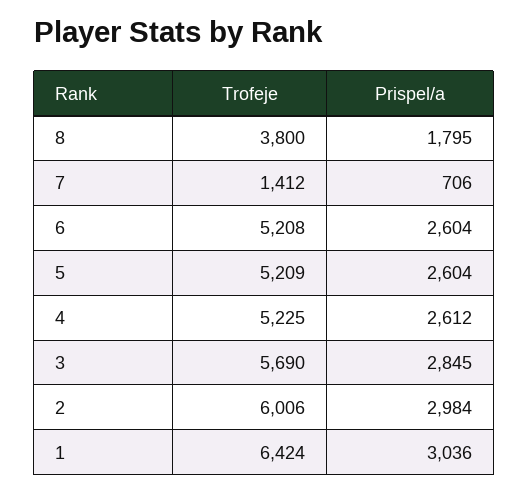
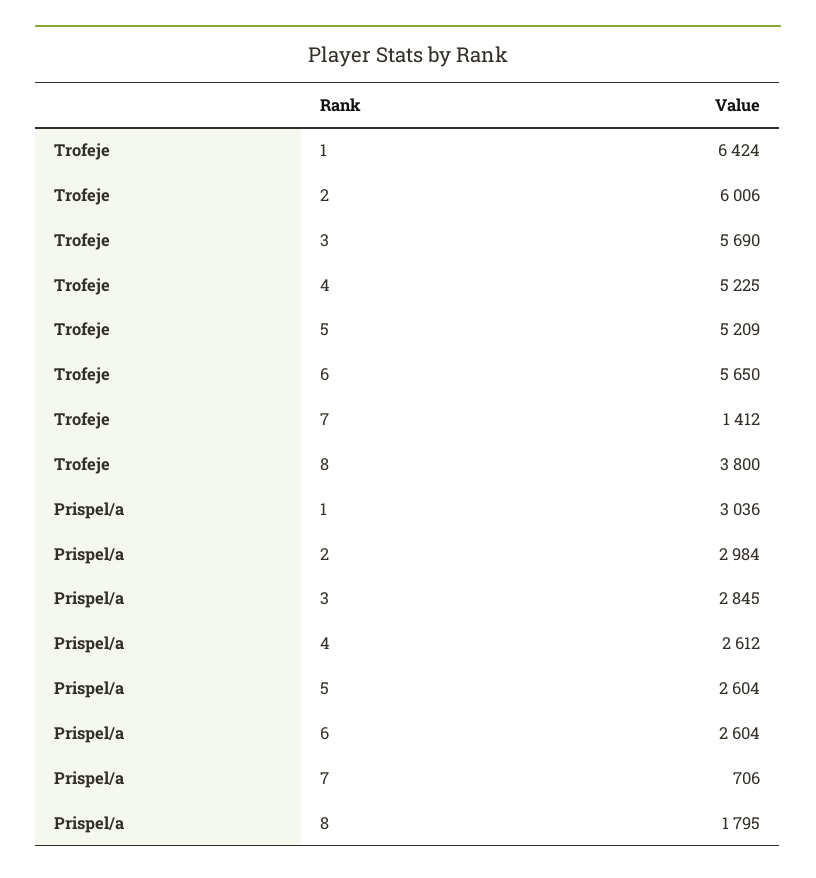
  {
    "Trofeje": {
      "8": 3800,
      "7": 1412,
-     "6": 5208,
+     "6": 5650,
      "5": 5209,
      "4": 5225,
      "3": 5690,
      "2": 6006,
      "1": 6424
    },
    "Prispel/a": {
      "8": 1795,
      "7": 706,
      "6": 2604,
      "5": 2604,
      "4": 2612,
      "3": 2845,
      "2": 2984,
      "1": 3036
    }
  }

